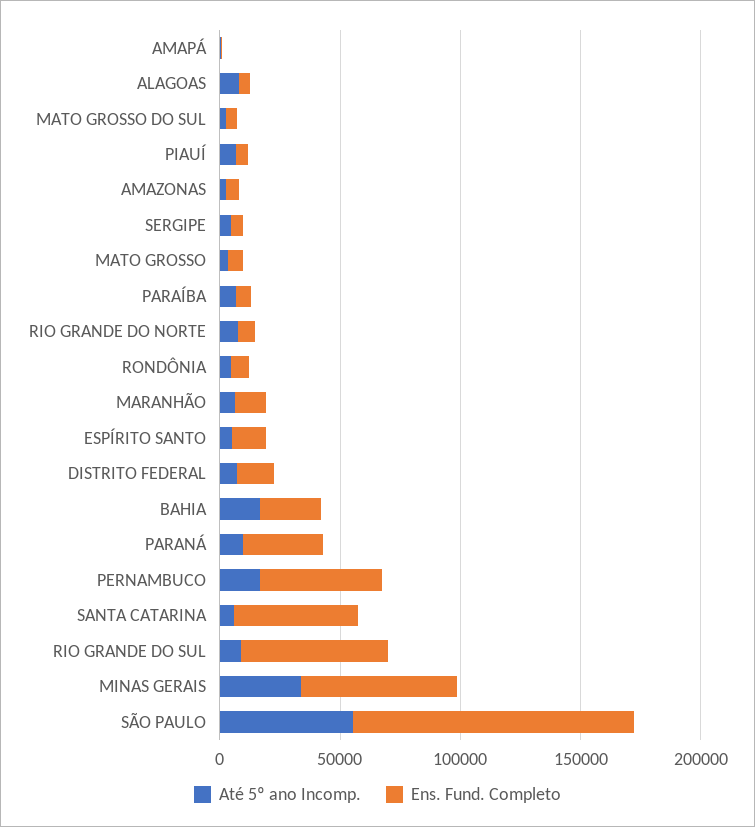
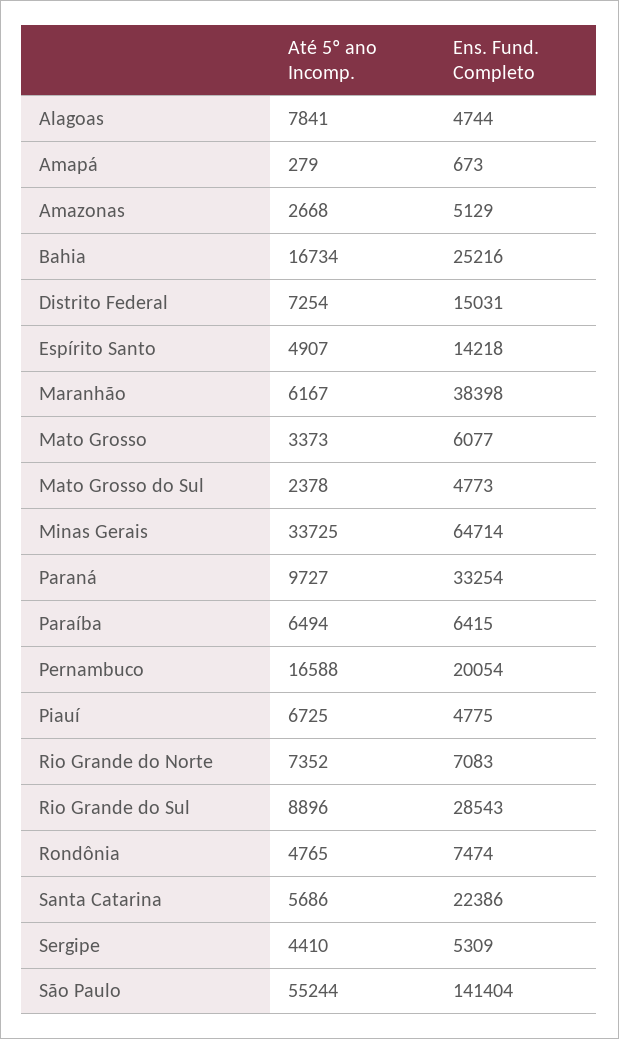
  {
    "Até 5º ano Incomp.": {
      "AMAPÁ": 279,
      "ALAGOAS": 7841,
      "MATO GROSSO DO SUL": 2378,
      "PIAUÍ": 6725,
      "AMAZONAS": 2668,
      "SERGIPE": 4410,
      "MATO GROSSO": 3373,
      "PARAÍBA": 6494,
      "RIO GRANDE DO NORTE": 7352,
      "RONDÔNIA": 4765,
      "MARANHÃO": 6167,
      "ESPÍRITO SANTO": 4907,
      "DISTRITO FEDERAL": 7254,
      "BAHIA": 16734,
      "PARANÁ": 9727,
      "PERNAMBUCO": 16588,
      "SANTA CATARINA": 5686,
      "RIO GRANDE DO SUL": 8896,
      "MINAS GERAIS": 33725,
      "SÃO PAULO": 55244
    },
    "Ens. Fund. Completo": {
      "AMAPÁ": 673,
      "ALAGOAS": 4744,
      "MATO GROSSO DO SUL": 4773,
      "PIAUÍ": 4775,
      "AMAZONAS": 5129,
      "SERGIPE": 5309,
      "MATO GROSSO": 6077,
      "PARAÍBA": 6415,
      "RIO GRANDE DO NORTE": 7083,
      "RONDÔNIA": 7474,
-     "MARANHÃO": 10000,
+     "MARANHÃO": 38398,
      "ESPÍRITO SANTO": 14218,
      "DISTRITO FEDERAL": 15031,
      "BAHIA": 25216,
      "PARANÁ": 33254,
-     "PERNAMBUCO": 50000,
+     "PERNAMBUCO": 20054,
-     "SANTA CATARINA": 50000,
+     "SANTA CATARINA": 22386,
-     "RIO GRANDE DO SUL": 60000,
+     "RIO GRANDE DO SUL": 28543,
      "MINAS GERAIS": 64714,
-     "SÃO PAULO": 120000
+     "SÃO PAULO": 141404
    }
  }

